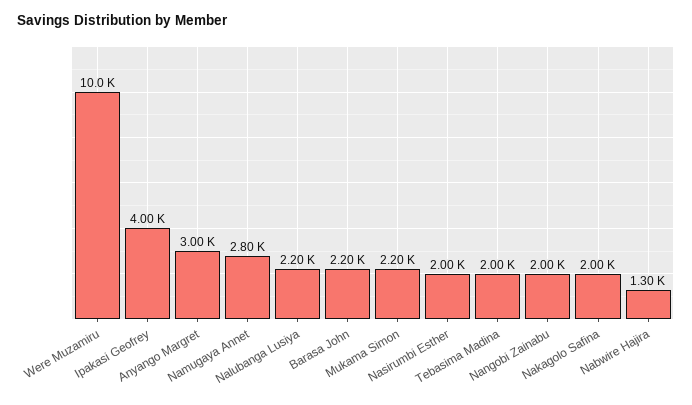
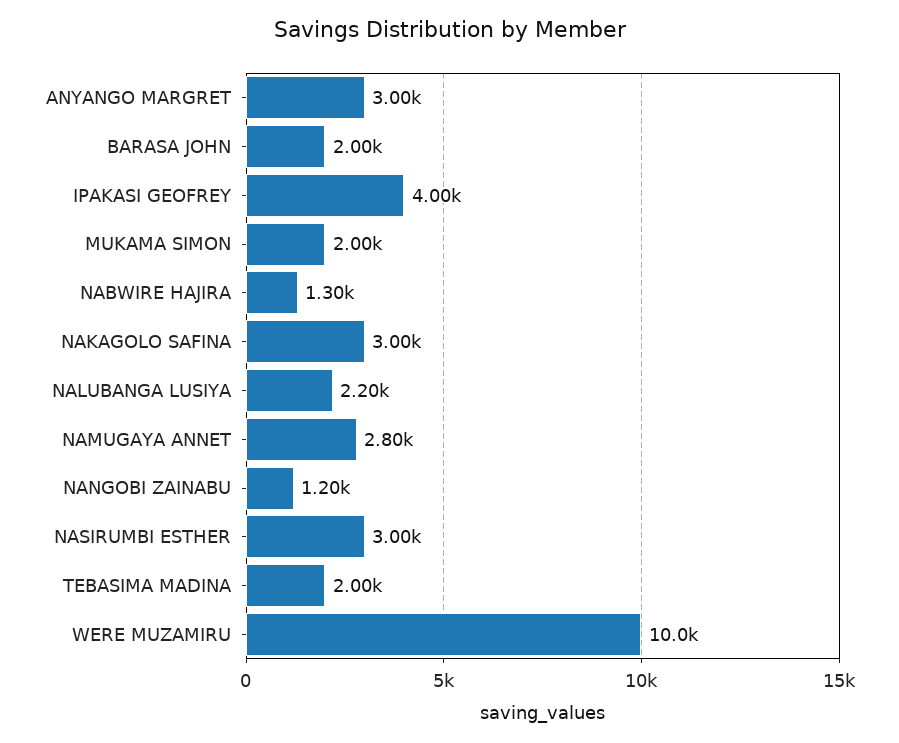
  {
    "Were Muzamiru": 10000,
    "Ipakasi Geofrey": 4000,
    "Anyango Margret": 3000,
    "Namugaya Annet": 2800,
    "Nalubanga Lusiya": 2200,
-   "Barasa John": 2200,
+   "Barasa John": 2000,
-   "Mukama Simon": 2200,
+   "Mukama Simon": 2000,
-   "Nasirumbi Esther": 2000,
+   "Nasirumbi Esther": 3000,
    "Tebasima Madina": 2000,
-   "Nangobi Zainabu": 2000,
+   "Nangobi Zainabu": 1200,
-   "Nakagolo Safina": 2000,
+   "Nakagolo Safina": 3000,
    "Nabwire Hajira": 1300
  }

